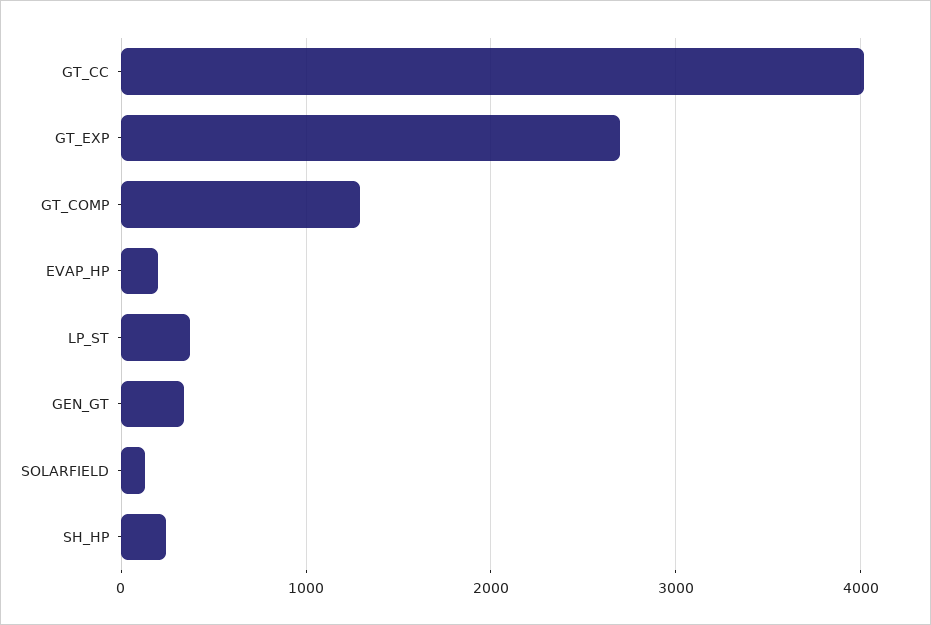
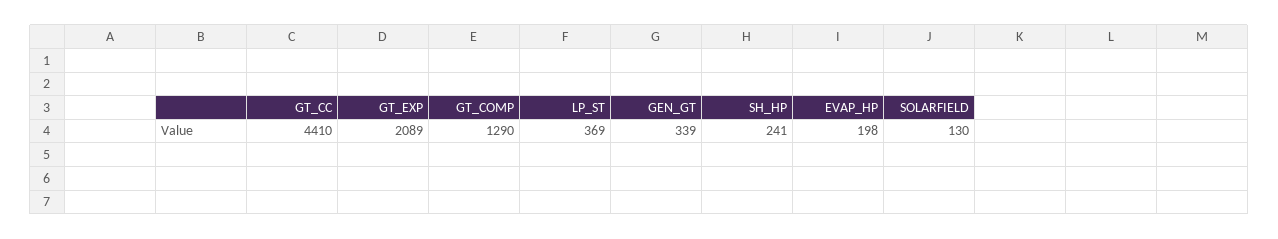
  {
-   "GT_CC": 4000,
+   "GT_CC": 4410,
-   "GT_EXP": 2700,
+   "GT_EXP": 2089,
    "GT_COMP": 1290,
    "EVAP_HP": 198,
    "LP_ST": 369,
    "GEN_GT": 339,
    "SOLARFIELD": 130,
    "SH_HP": 241
  }

